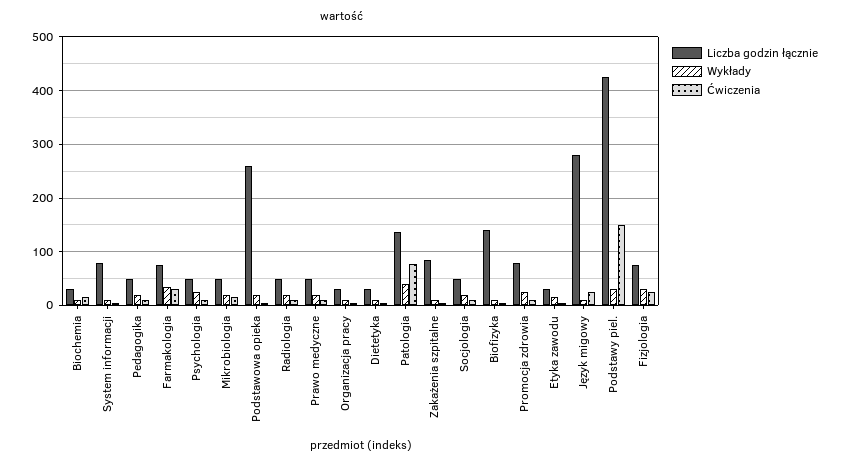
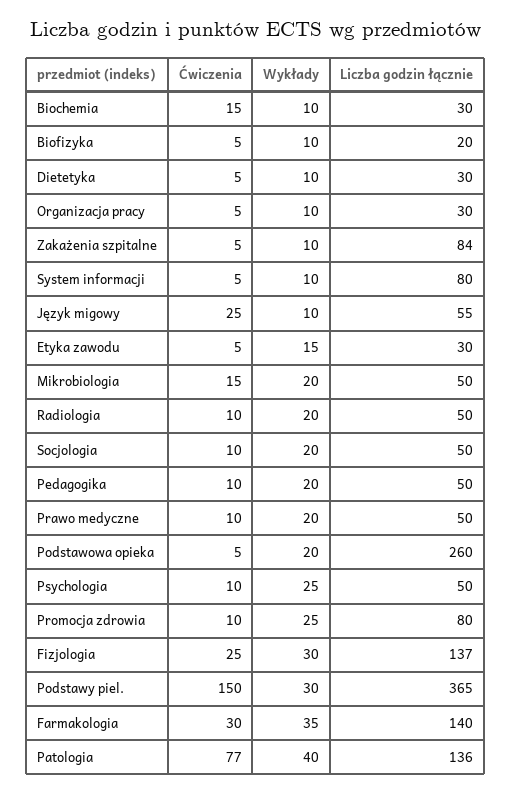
  {
    "Liczba godzin łącznie": {
      "Biochemia": 30,
      "System informacji": 80,
      "Pedagogika": 50,
-     "Farmakologia": 80,
+     "Farmakologia": 140,
      "Psychologia": 50,
      "Mikrobiologia": 50,
      "Podstawowa opieka": 260,
      "Radiologia": 50,
      "Prawo medyczne": 50,
      "Organizacja pracy": 30,
      "Dietetyka": 30,
      "Patologia": 136,
      "Zakażenia szpitalne": 84,
      "Socjologia": 50,
-     "Biofizyka": 140,
+     "Biofizyka": 20,
      "Promocja zdrowia": 80,
      "Etyka zawodu": 30,
-     "Język migowy": 280,
+     "Język migowy": 55,
-     "Podstawy piel.": 420,
+     "Podstawy piel.": 365,
-     "Fizjologia": 80
+     "Fizjologia": 137
    },
    "Wykłady": {
      "Biochemia": 10,
      "System informacji": 10,
      "Pedagogika": 20,
      "Farmakologia": 35,
      "Psychologia": 25,
      "Mikrobiologia": 20,
      "Podstawowa opieka": 20,
      "Radiologia": 20,
      "Prawo medyczne": 20,
      "Organizacja pracy": 10,
      "Dietetyka": 10,
      "Patologia": 40,
      "Zakażenia szpitalne": 10,
      "Socjologia": 20,
      "Biofizyka": 10,
      "Promocja zdrowia": 25,
      "Etyka zawodu": 15,
      "Język migowy": 10,
      "Podstawy piel.": 30,
      "Fizjologia": 30
    },
    "Ćwiczenia": {
      "Biochemia": 15,
      "System informacji": 5,
      "Pedagogika": 10,
      "Farmakologia": 30,
      "Psychologia": 10,
      "Mikrobiologia": 15,
      "Podstawowa opieka": 5,
      "Radiologia": 10,
      "Prawo medyczne": 10,
      "Organizacja pracy": 5,
      "Dietetyka": 5,
      "Patologia": 77,
      "Zakażenia szpitalne": 5,
      "Socjologia": 10,
      "Biofizyka": 5,
      "Promocja zdrowia": 10,
      "Etyka zawodu": 5,
      "Język migowy": 25,
      "Podstawy piel.": 150,
      "Fizjologia": 25
    }
  }

